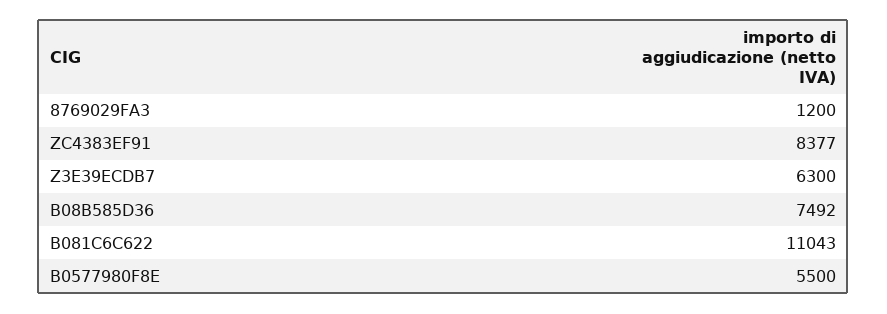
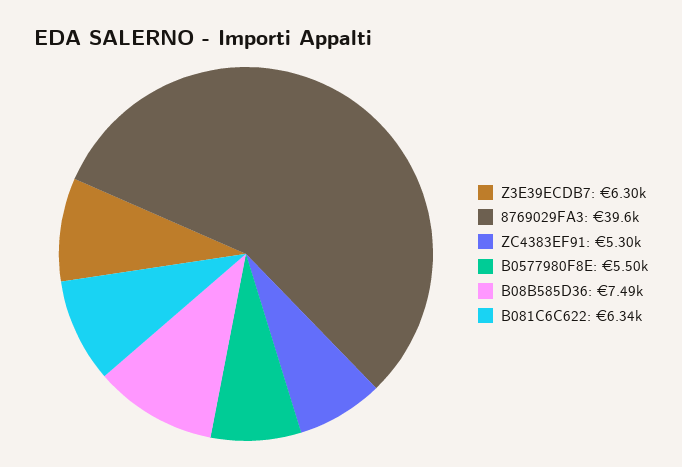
  {
-   "8769029FA3": 1200,
+   "8769029FA3": 39600,
-   "ZC4383EF91": 8377,
+   "ZC4383EF91": 5300,
    "Z3E39ECDB7": 6300,
    "B08B585D36": 7492,
-   "B081C6C622": 11043,
+   "B081C6C622": 6340,
    "B0577980F8E": 5500
  }

